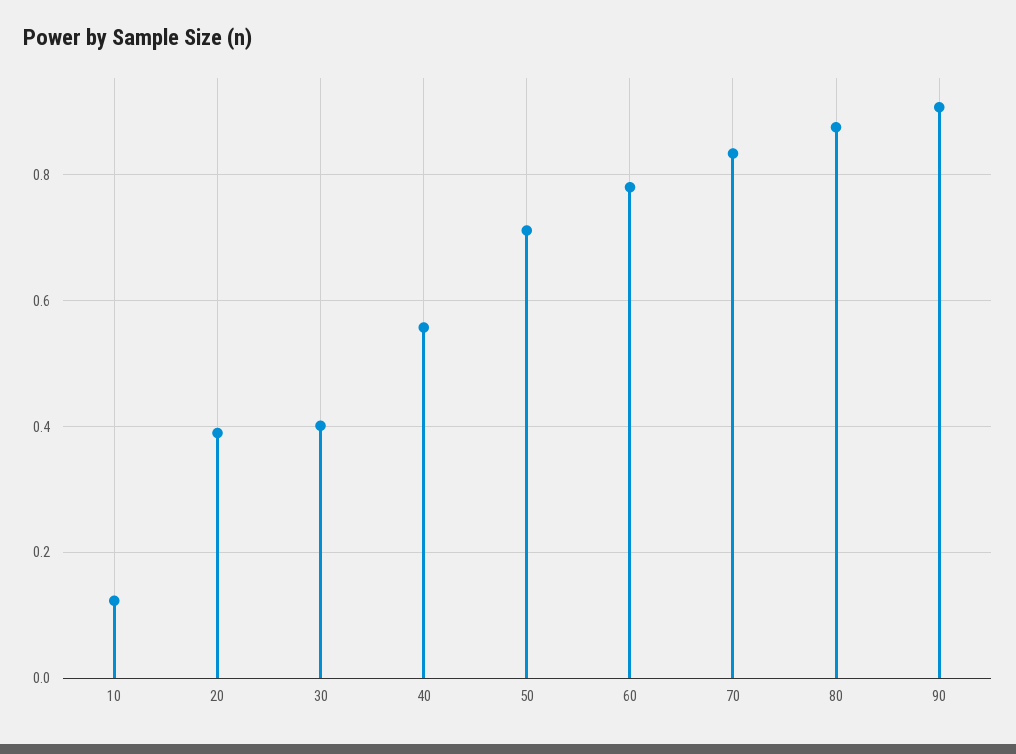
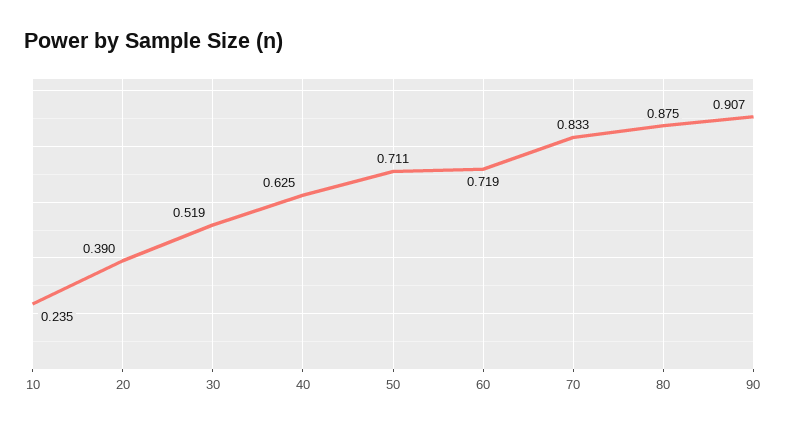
  {
-   "10": 0.12,
+   "10": 0.235,
    "20": 0.39,
-   "30": 0.4,
+   "30": 0.519,
-   "40": 0.56,
+   "40": 0.625,
    "50": 0.711,
-   "60": 0.78,
+   "60": 0.719,
    "70": 0.833,
    "80": 0.875,
    "90": 0.907
  }

